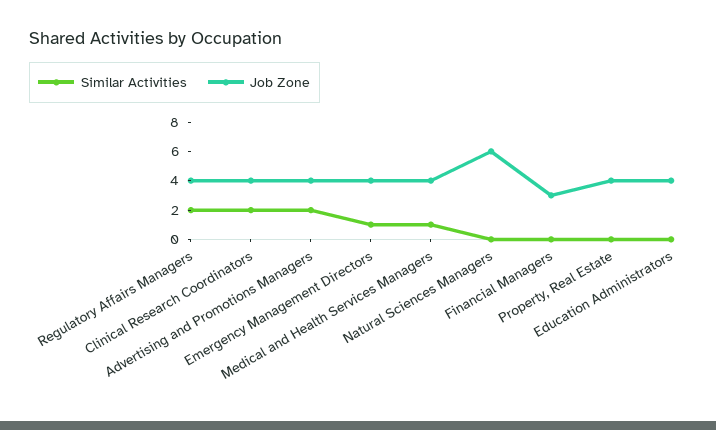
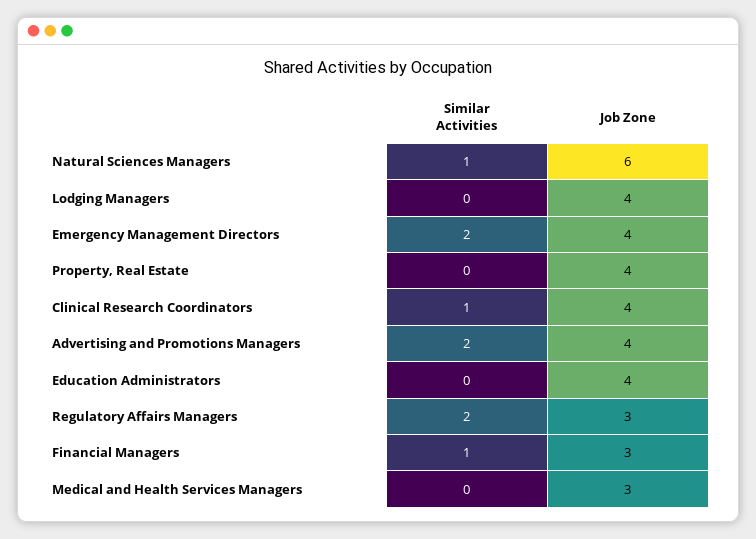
  {
    "Similar Activities": {
      "Regulatory Affairs Managers": 2,
-     "Clinical Research Coordinators": 2,
+     "Clinical Research Coordinators": 1,
      "Advertising and Promotions Managers": 2,
-     "Emergency Management Directors": 1,
+     "Emergency Management Directors": 2,
-     "Medical and Health Services Managers": 1,
+     "Medical and Health Services Managers": 0,
-     "Natural Sciences Managers": 0,
+     "Natural Sciences Managers": 1,
-     "Financial Managers": 0,
+     "Financial Managers": 1,
      "Property, Real Estate": 0,
-     "Education Administrators": 0
+     "Education Administrators": 0,
+     "Lodging Managers": 0
    },
    "Job Zone": {
-     "Regulatory Affairs Managers": 4,
+     "Regulatory Affairs Managers": 3,
      "Clinical Research Coordinators": 4,
      "Advertising and Promotions Managers": 4,
      "Emergency Management Directors": 4,
-     "Medical and Health Services Managers": 4,
+     "Medical and Health Services Managers": 3,
      "Natural Sciences Managers": 6,
      "Financial Managers": 3,
      "Property, Real Estate": 4,
-     "Education Administrators": 4
+     "Education Administrators": 4,
+     "Lodging Managers": 4
    }
  }

